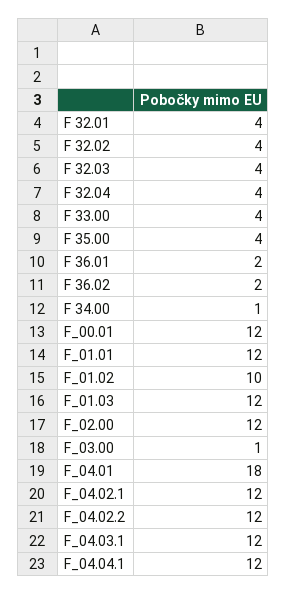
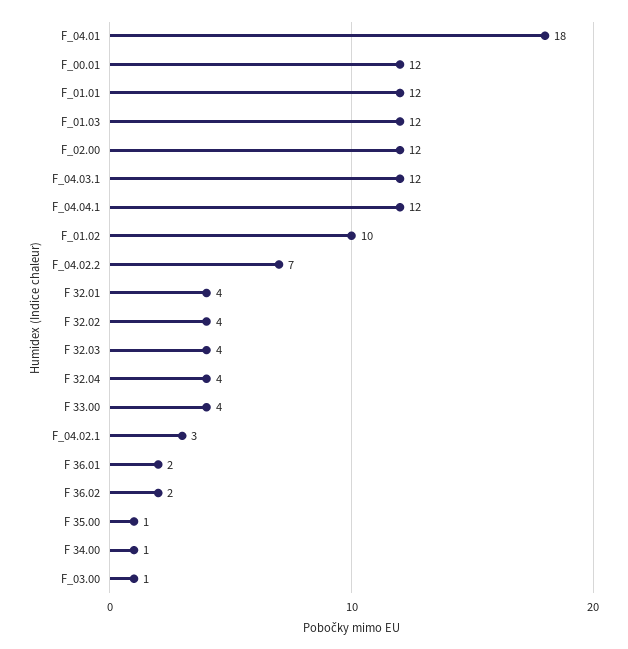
  {
    "F 32.01": 4,
    "F 32.02": 4,
    "F 32.03": 4,
    "F 32.04": 4,
    "F 33.00": 4,
-   "F 35.00": 4,
+   "F 35.00": 1,
    "F 36.01": 2,
    "F 36.02": 2,
    "F 34.00": 1,
    "F_00.01": 12,
    "F_01.01": 12,
    "F_01.02": 10,
    "F_01.03": 12,
    "F_02.00": 12,
    "F_03.00": 1,
    "F_04.01": 18,
-   "F_04.02.1": 12,
+   "F_04.02.1": 3,
-   "F_04.02.2": 12,
+   "F_04.02.2": 7,
    "F_04.03.1": 12,
    "F_04.04.1": 12
  }

